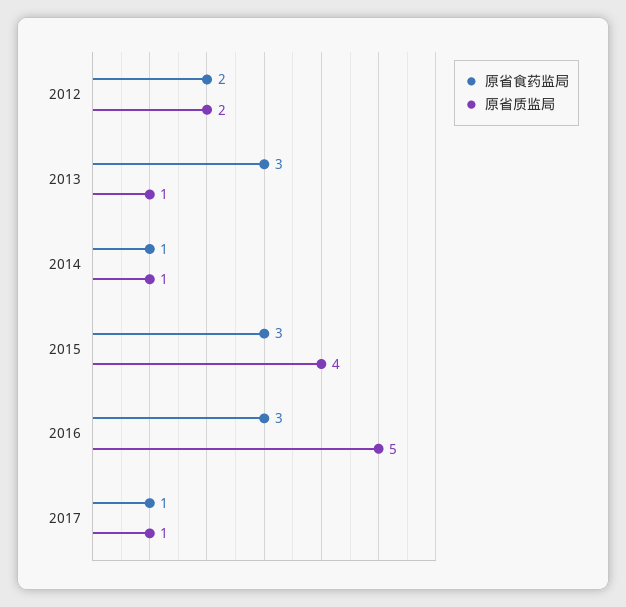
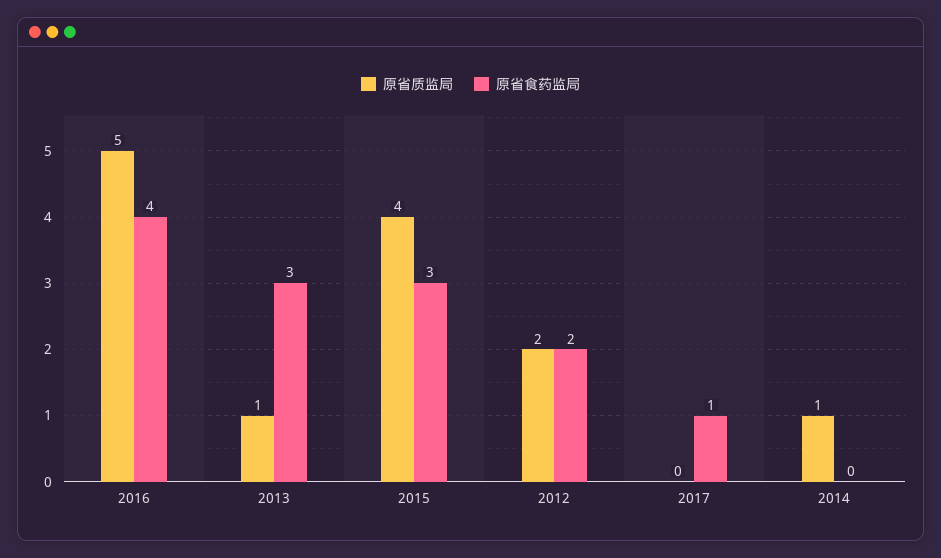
  {
    "原省食药监局": {
      "2012": 2,
      "2013": 3,
-     "2014": 1,
+     "2014": 0,
      "2015": 3,
-     "2016": 3,
+     "2016": 4,
      "2017": 1
    },
    "原省质监局": {
      "2012": 2,
      "2013": 1,
      "2014": 1,
      "2015": 4,
      "2016": 5,
-     "2017": 1
+     "2017": 0
    }
  }

